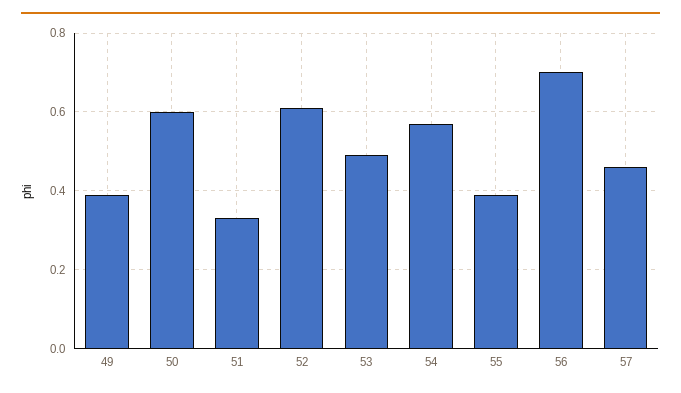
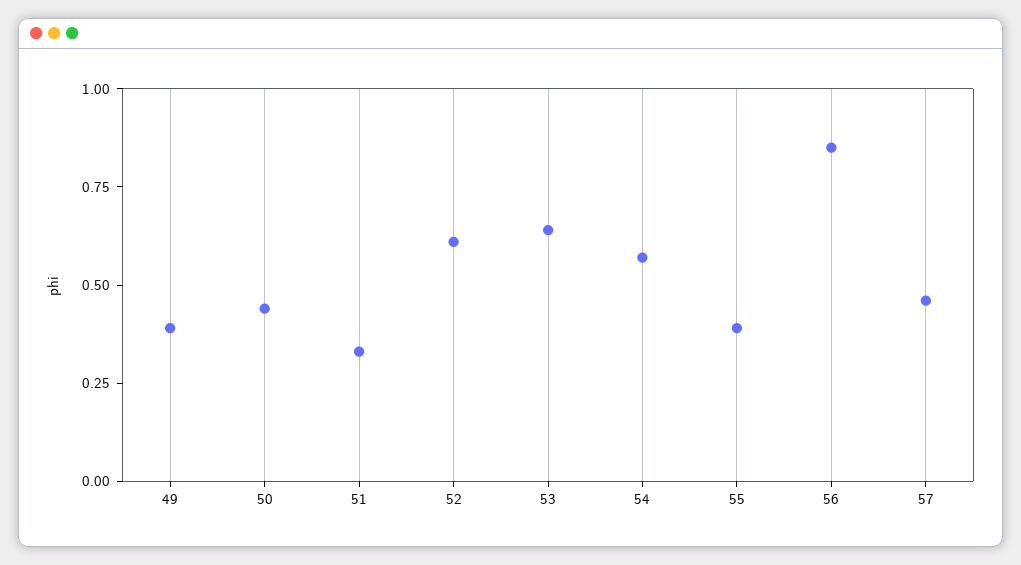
  {
    "49": 0.4,
-   "50": 0.6,
+   "50": 0.45,
    "51": 0.35,
    "52": 0.6,
-   "53": 0.5,
+   "53": 0.65,
    "54": 0.55,
    "55": 0.4,
-   "56": 0.7,
+   "56": 0.85,
    "57": 0.45
  }

